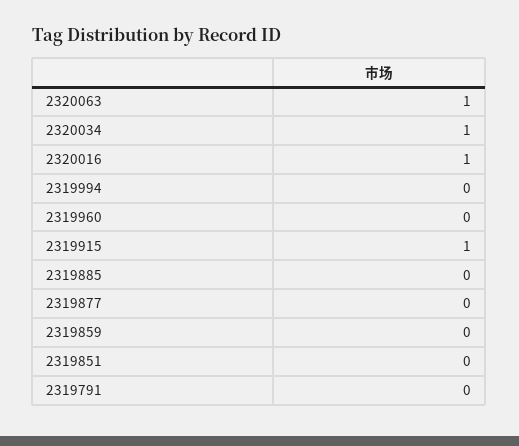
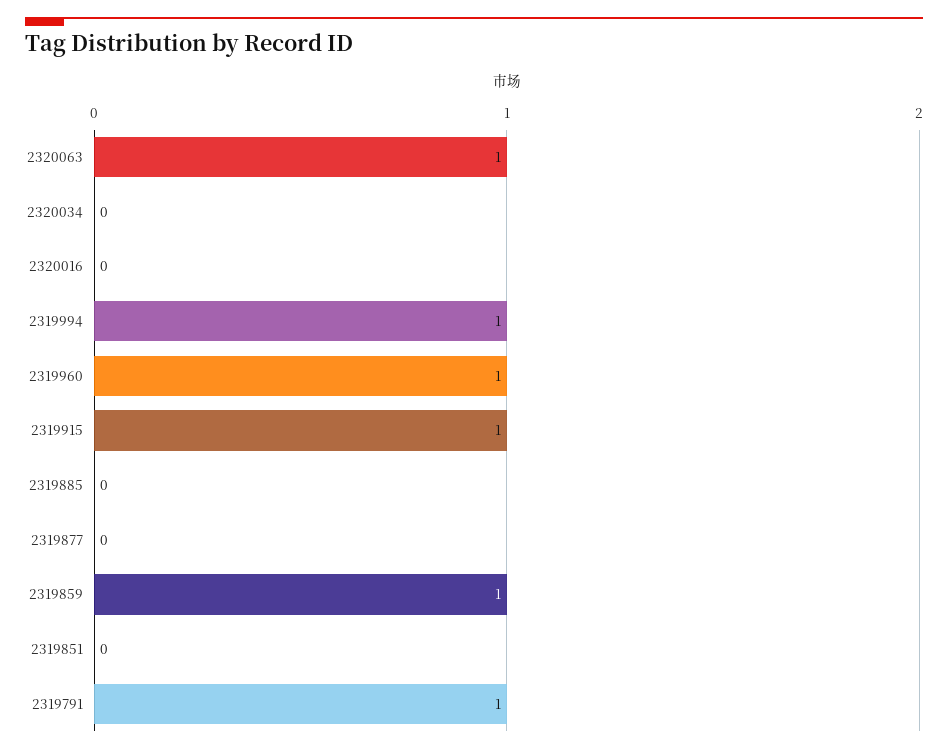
  {
    "2320063": 1,
-   "2320034": 1,
+   "2320034": 0,
-   "2320016": 1,
+   "2320016": 0,
-   "2319994": 0,
+   "2319994": 1,
-   "2319960": 0,
+   "2319960": 1,
    "2319915": 1,
    "2319885": 0,
    "2319877": 0,
-   "2319859": 0,
+   "2319859": 1,
    "2319851": 0,
-   "2319791": 0
+   "2319791": 1
  }

